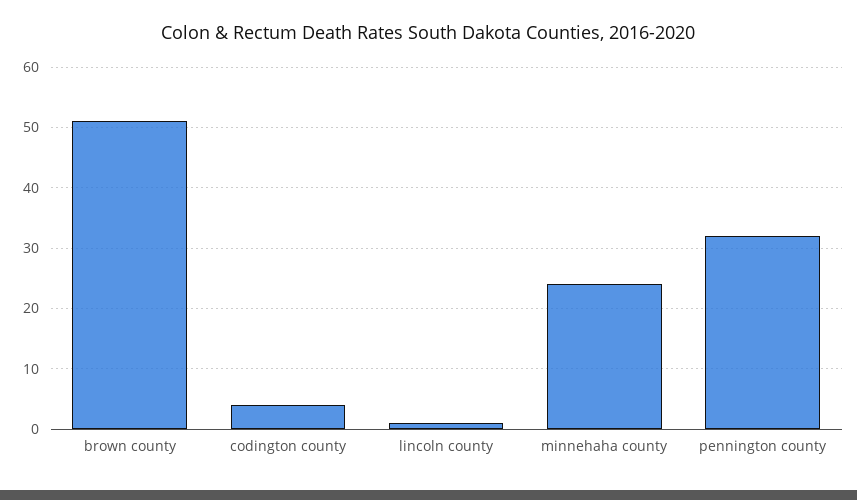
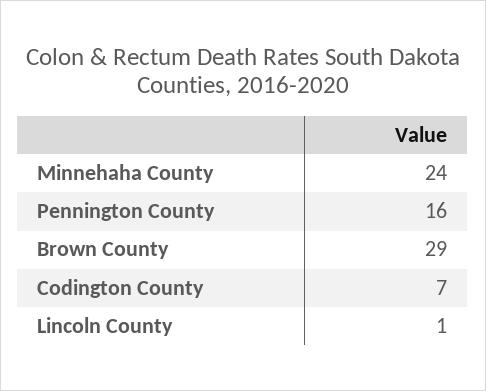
  {
-   "brown county": 51,
+   "brown county": 29,
-   "codington county": 4,
+   "codington county": 7,
    "lincoln county": 1,
    "minnehaha county": 24,
-   "pennington county": 32
+   "pennington county": 16
  }

